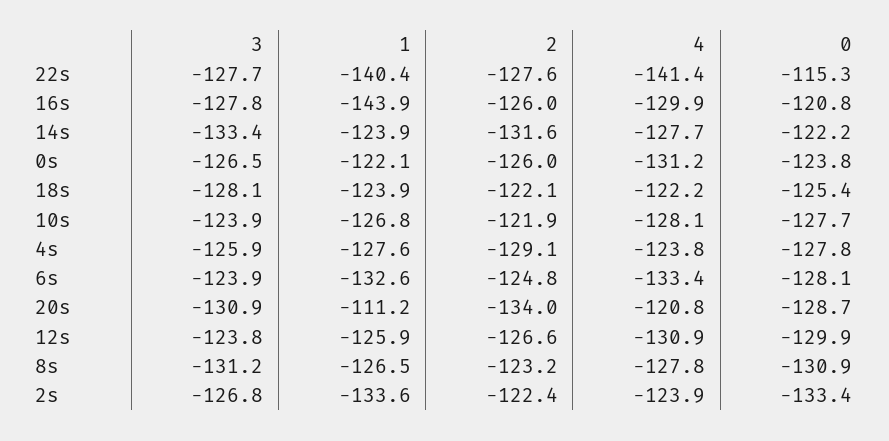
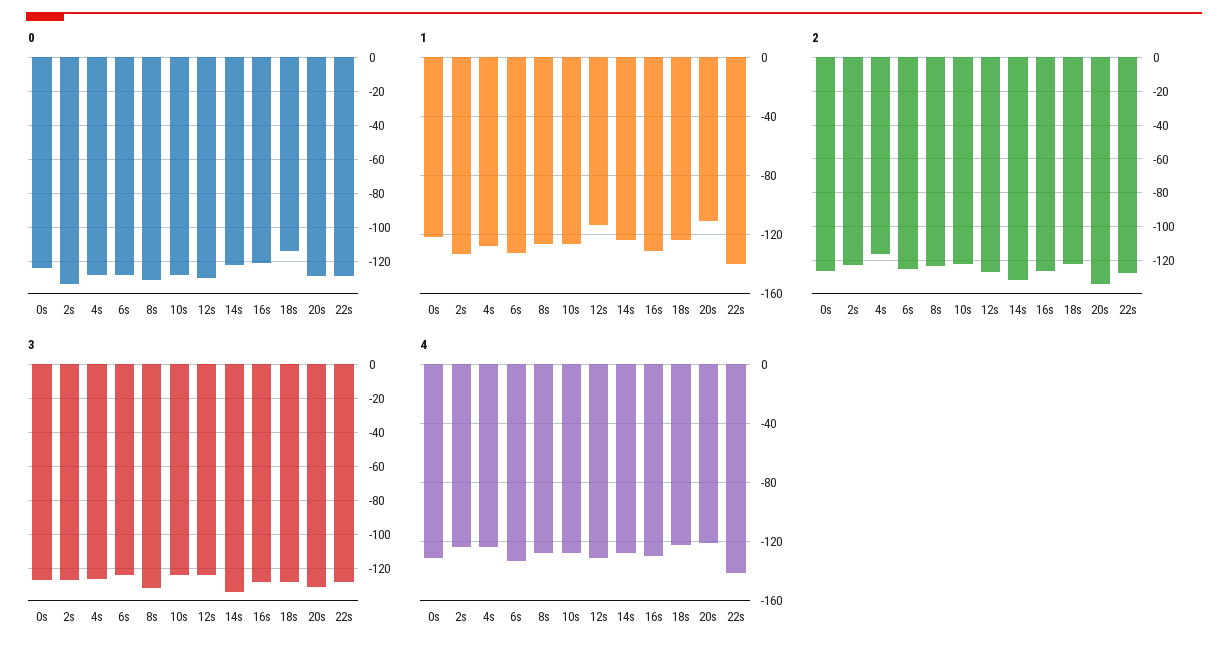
  {
    "3": {
      "22s": -127.7,
      "16s": -127.8,
      "14s": -133.4,
      "0s": -126.5,
      "18s": -128.1,
      "10s": -123.9,
      "4s": -125.9,
      "6s": -123.9,
      "20s": -130.9,
      "12s": -123.8,
      "8s": -131.2,
      "2s": -126.8
    },
    "1": {
      "22s": -140.4,
-     "16s": -143.9,
+     "16s": -130,
      "14s": -123.9,
      "0s": -122.1,
      "18s": -123.9,
      "10s": -126.8,
      "4s": -127.6,
      "6s": -132.6,
      "20s": -111.2,
-     "12s": -125.9,
+     "12s": -115,
      "8s": -126.5,
      "2s": -133.6
    },
    "2": {
      "22s": -127.6,
      "16s": -126,
      "14s": -131.6,
      "0s": -126,
      "18s": -122.1,
      "10s": -121.9,
-     "4s": -129.1,
+     "4s": -115,
      "6s": -124.8,
      "20s": -134,
      "12s": -126.6,
      "8s": -123.2,
      "2s": -122.4
    },
    "4": {
      "22s": -141.4,
      "16s": -129.9,
      "14s": -127.7,
      "0s": -131.2,
      "18s": -122.2,
      "10s": -128.1,
      "4s": -123.8,
      "6s": -133.4,
      "20s": -120.8,
      "12s": -130.9,
      "8s": -127.8,
      "2s": -123.9
    },
    "0": {
-     "22s": -115.3,
+     "22s": -130,
      "16s": -120.8,
      "14s": -122.2,
      "0s": -123.8,
-     "18s": -125.4,
+     "18s": -115,
      "10s": -127.7,
      "4s": -127.8,
      "6s": -128.1,
      "20s": -128.7,
      "12s": -129.9,
      "8s": -130.9,
      "2s": -133.4
    }
  }

